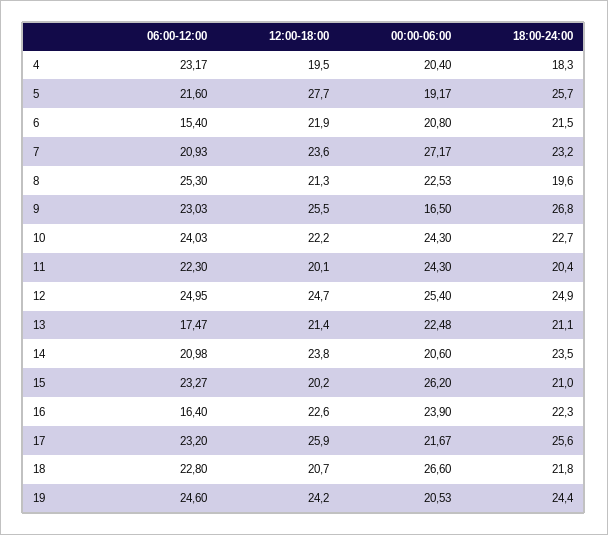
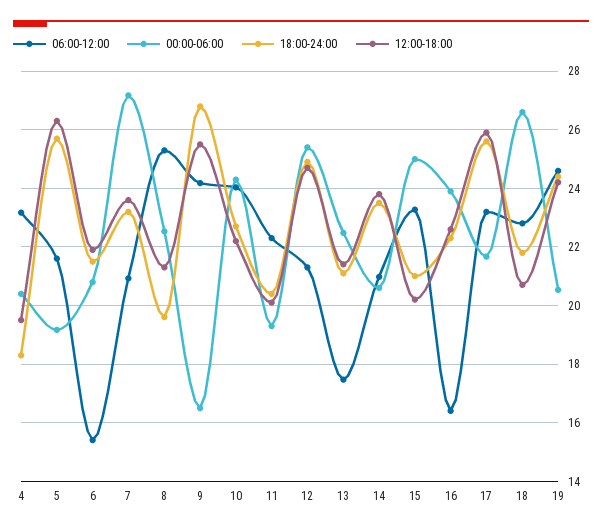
  {
    "06:00-12:00": {
      "4": 23.17,
      "5": 21.6,
      "6": 15.4,
      "7": 20.93,
      "8": 25.3,
-     "9": 23.03,
+     "9": 24.25,
      "10": 24.03,
      "11": 22.3,
-     "12": 24.95,
+     "12": 21.25,
      "13": 17.47,
      "14": 20.98,
      "15": 23.27,
      "16": 16.4,
      "17": 23.2,
      "18": 22.8,
      "19": 24.6
    },
    "12:00-18:00": {
      "4": 19.5,
-     "5": 27.7,
+     "5": 26.25,
      "6": 21.9,
      "7": 23.6,
      "8": 21.3,
      "9": 25.5,
      "10": 22.2,
      "11": 20.1,
      "12": 24.7,
      "13": 21.4,
      "14": 23.8,
      "15": 20.2,
      "16": 22.6,
      "17": 25.9,
      "18": 20.7,
      "19": 24.2
    },
    "00:00-06:00": {
      "4": 20.4,
      "5": 19.17,
      "6": 20.8,
      "7": 27.17,
      "8": 22.53,
      "9": 16.5,
      "10": 24.3,
-     "11": 24.3,
+     "11": 19.25,
      "12": 25.4,
      "13": 22.48,
      "14": 20.6,
-     "15": 26.2,
+     "15": 25,
      "16": 23.9,
      "17": 21.67,
      "18": 26.6,
      "19": 20.53
    },
    "18:00-24:00": {
      "4": 18.3,
      "5": 25.7,
      "6": 21.5,
      "7": 23.2,
      "8": 19.6,
      "9": 26.8,
      "10": 22.7,
      "11": 20.4,
      "12": 24.9,
      "13": 21.1,
      "14": 23.5,
      "15": 21,
      "16": 22.3,
      "17": 25.6,
      "18": 21.8,
      "19": 24.4
    }
  }

